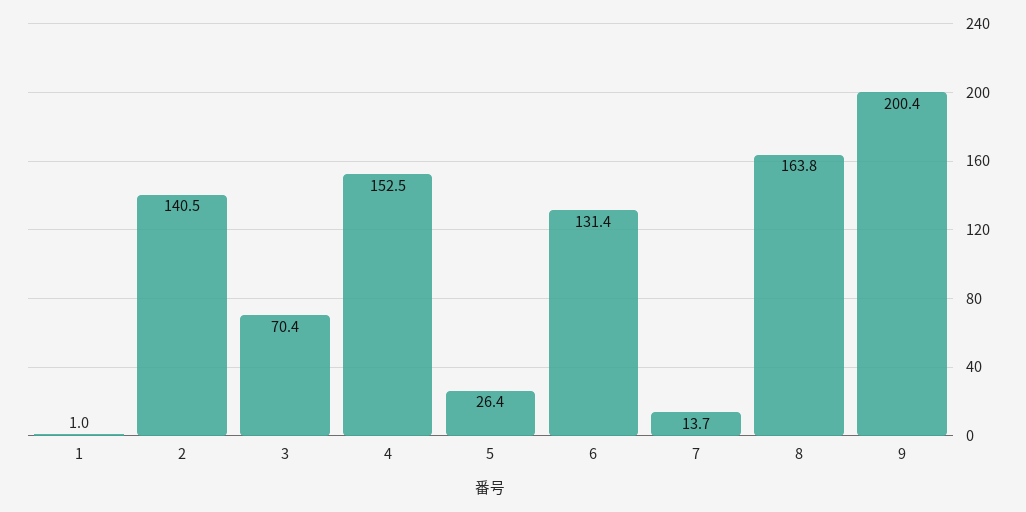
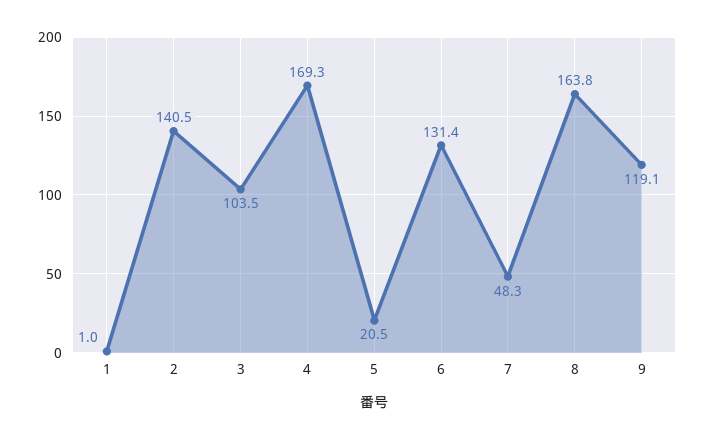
  {
    "1": 1,
    "2": 140.5,
-   "3": 70.4,
+   "3": 103.5,
-   "4": 152.5,
+   "4": 169.3,
-   "5": 26.4,
+   "5": 20.5,
    "6": 131.4,
-   "7": 13.7,
+   "7": 48.3,
    "8": 163.8,
-   "9": 200.4
+   "9": 119.1
  }

